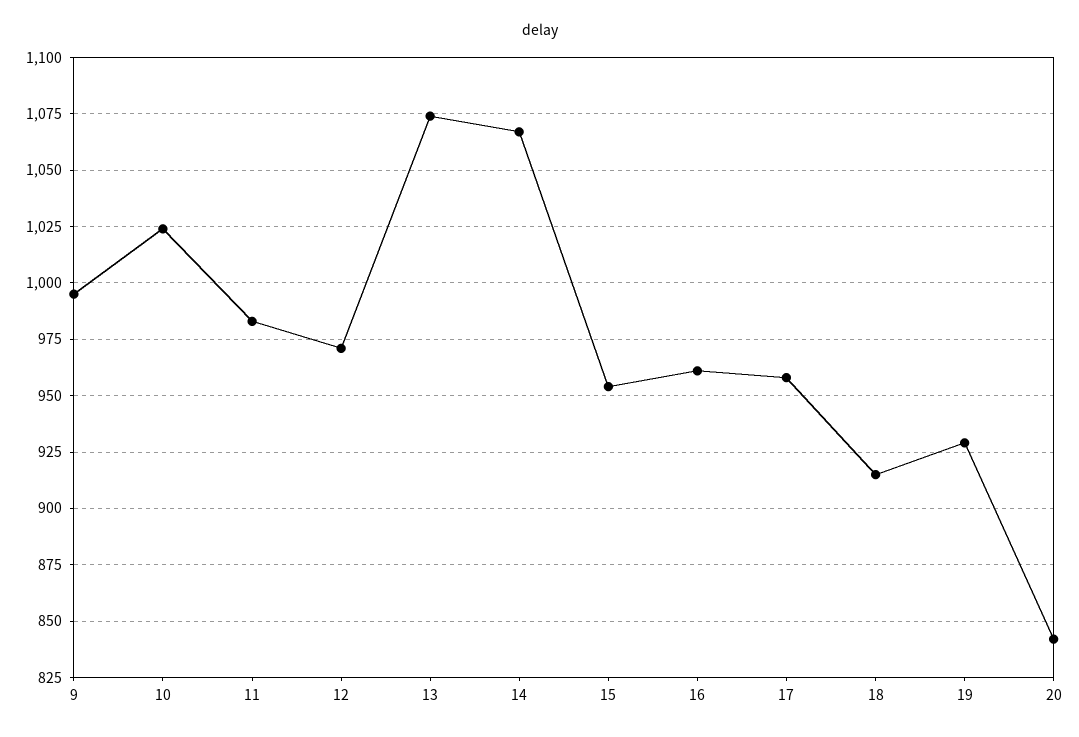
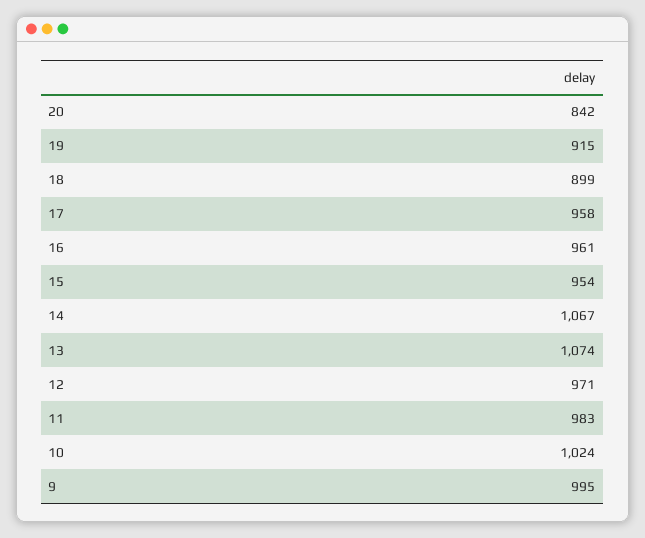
  {
    "9": 995,
    "10": 1024,
    "11": 983,
    "12": 971,
    "13": 1074,
    "14": 1067,
    "15": 954,
    "16": 961,
    "17": 958,
-   "18": 915,
+   "18": 899,
-   "19": 930,
+   "19": 915,
    "20": 842
  }

